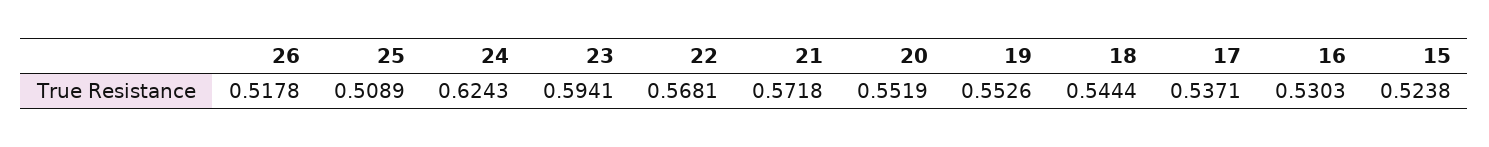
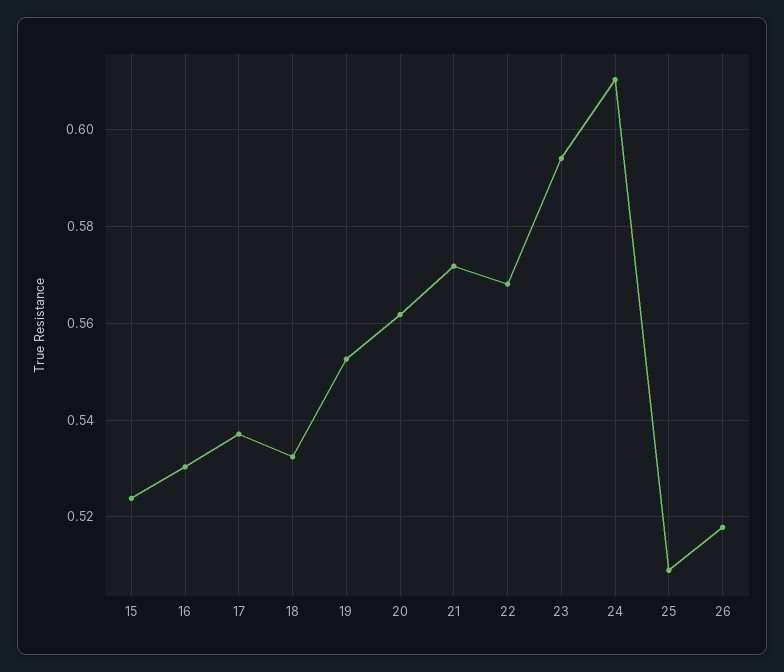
  {
    "26": 0.5178,
    "25": 0.5089,
-   "24": 0.6243,
+   "24": 0.61,
    "23": 0.5941,
    "22": 0.5681,
    "21": 0.5718,
-   "20": 0.5519,
+   "20": 0.562,
    "19": 0.5526,
-   "18": 0.5444,
+   "18": 0.532,
    "17": 0.5371,
    "16": 0.5303,
    "15": 0.5238
  }

